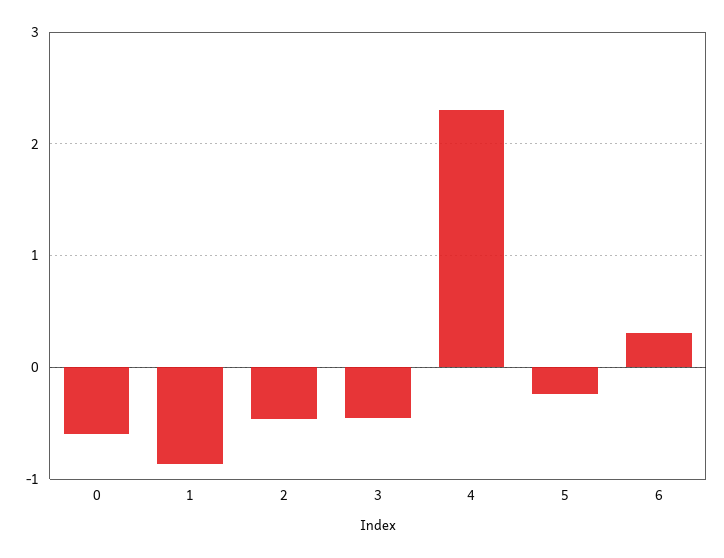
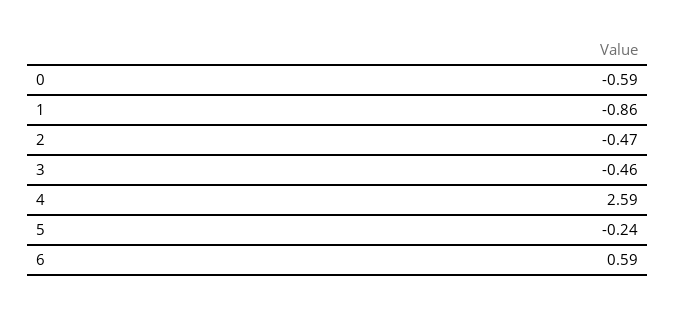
  {
    "0": -0.59,
    "1": -0.86,
    "2": -0.47,
    "3": -0.46,
-   "4": 2.3,
+   "4": 2.59,
    "5": -0.24,
-   "6": 0.3
+   "6": 0.59
  }

